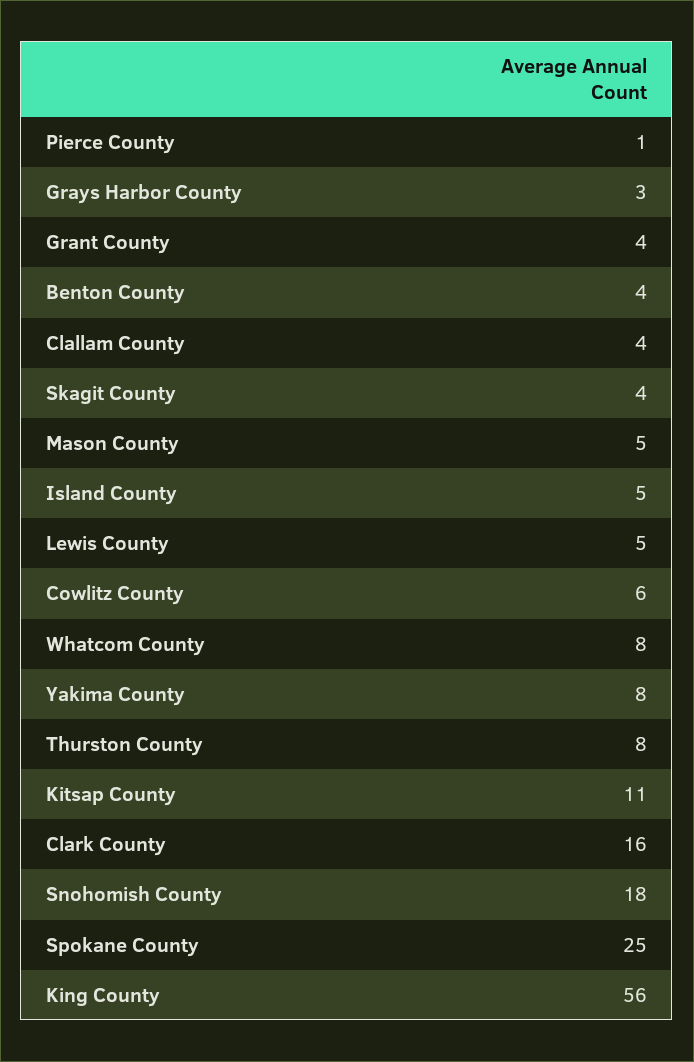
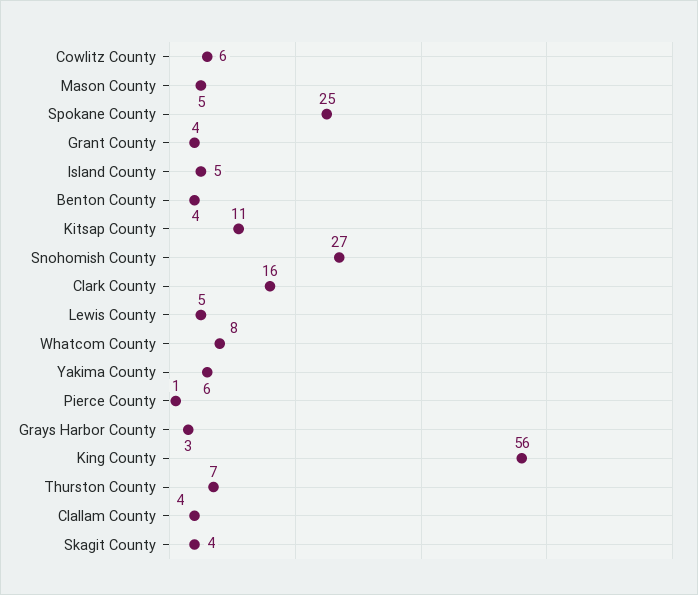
  {
    "Pierce County": 1,
    "Grays Harbor County": 3,
    "Grant County": 4,
    "Benton County": 4,
    "Clallam County": 4,
    "Skagit County": 4,
    "Mason County": 5,
    "Island County": 5,
    "Lewis County": 5,
    "Cowlitz County": 6,
    "Whatcom County": 8,
-   "Yakima County": 8,
+   "Yakima County": 6,
-   "Thurston County": 8,
+   "Thurston County": 7,
    "Kitsap County": 11,
    "Clark County": 16,
-   "Snohomish County": 18,
+   "Snohomish County": 27,
    "Spokane County": 25,
    "King County": 56
  }

